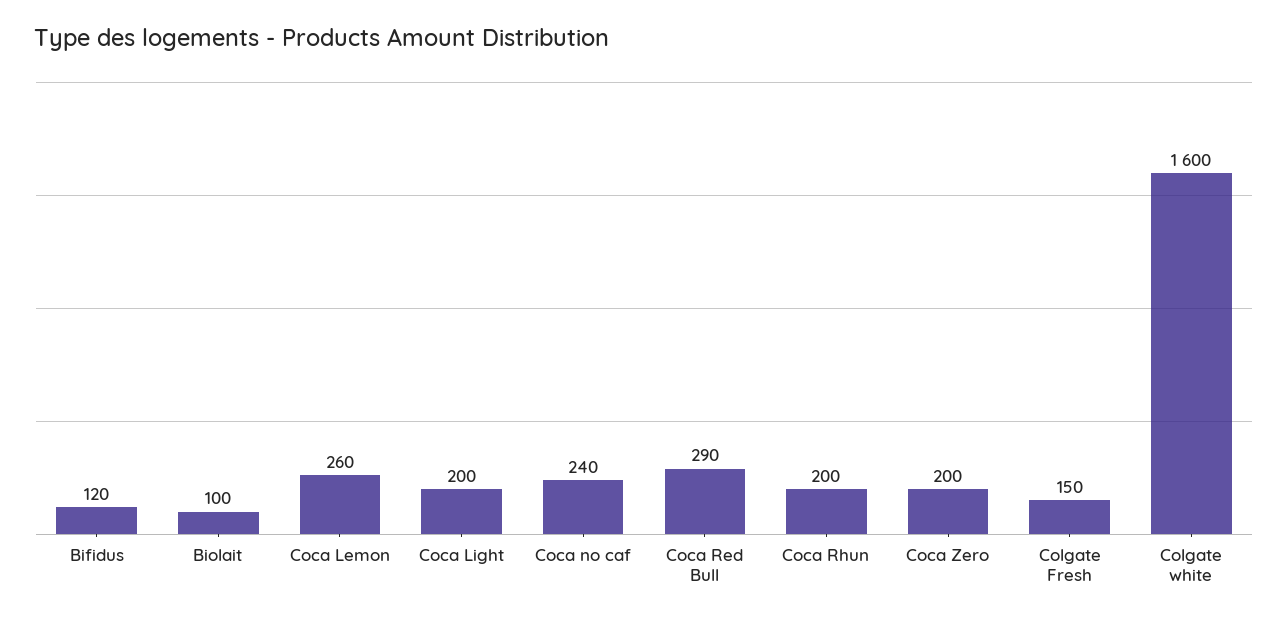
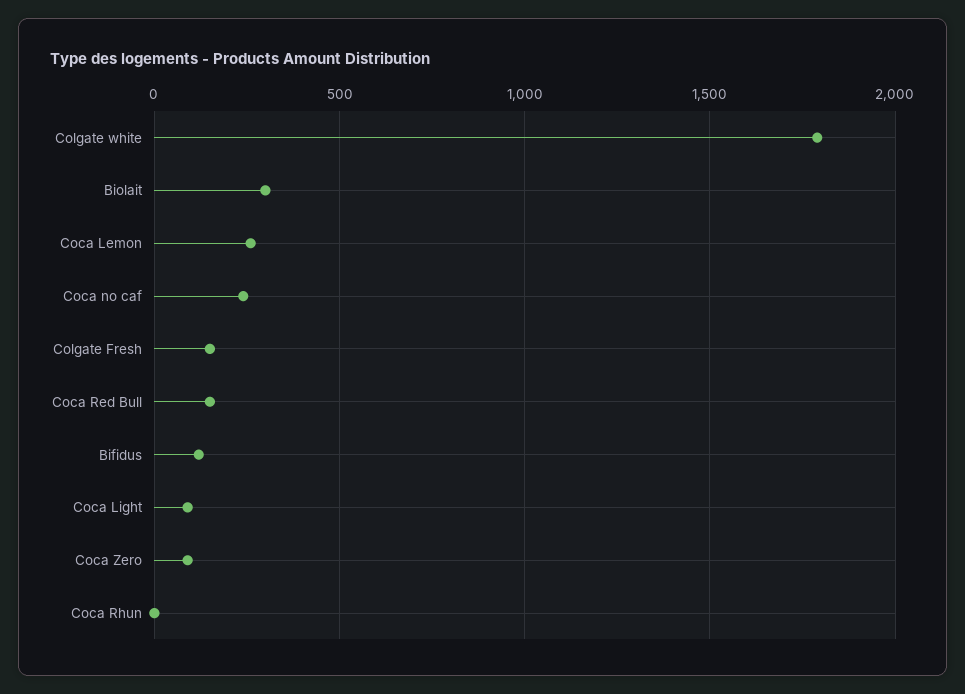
  {
    "Bifidus": 120,
-   "Biolait": 100,
+   "Biolait": 300,
    "Coca Lemon": 260,
-   "Coca Light": 200,
+   "Coca Light": 100,
    "Coca no caf": 240,
-   "Coca Red Bull": 290,
+   "Coca Red Bull": 150,
-   "Coca Rhun": 200,
+   "Coca Rhun": 0,
-   "Coca Zero": 200,
+   "Coca Zero": 100,
    "Colgate Fresh": 150,
-   "Colgate white": 1600
+   "Colgate white": 1800
  }

